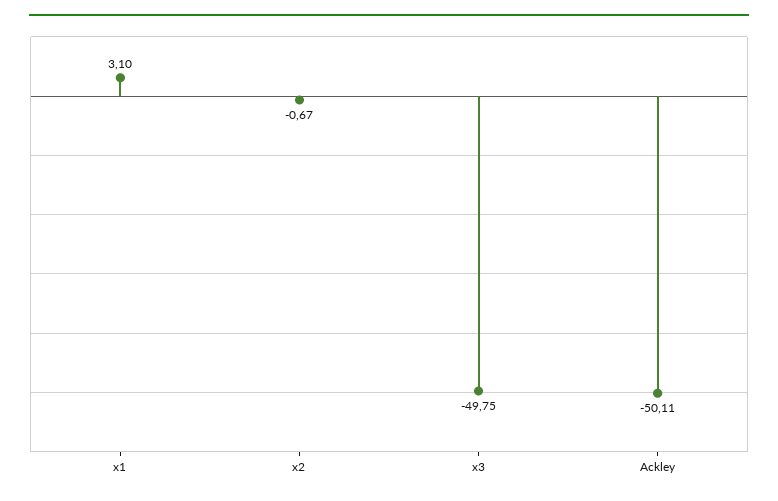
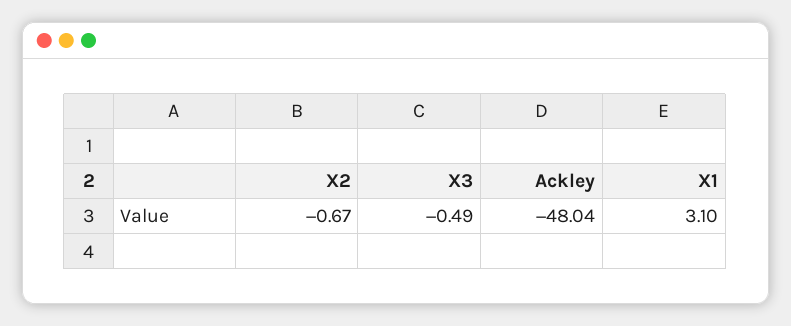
  {
    "x1": 3.1,
    "x2": -0.67,
-   "x3": -49.75,
+   "x3": -0.49,
-   "Ackley": -50.11
+   "Ackley": -48.04
  }

